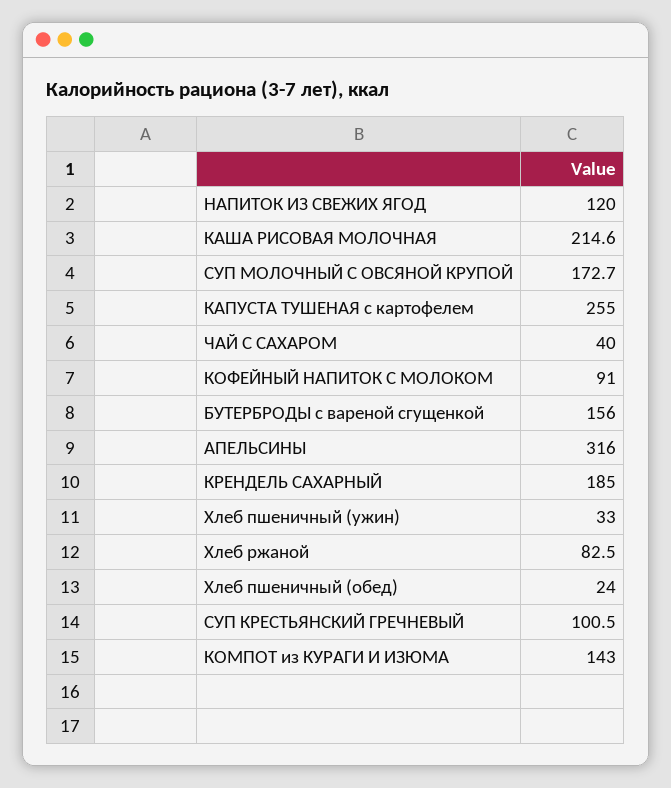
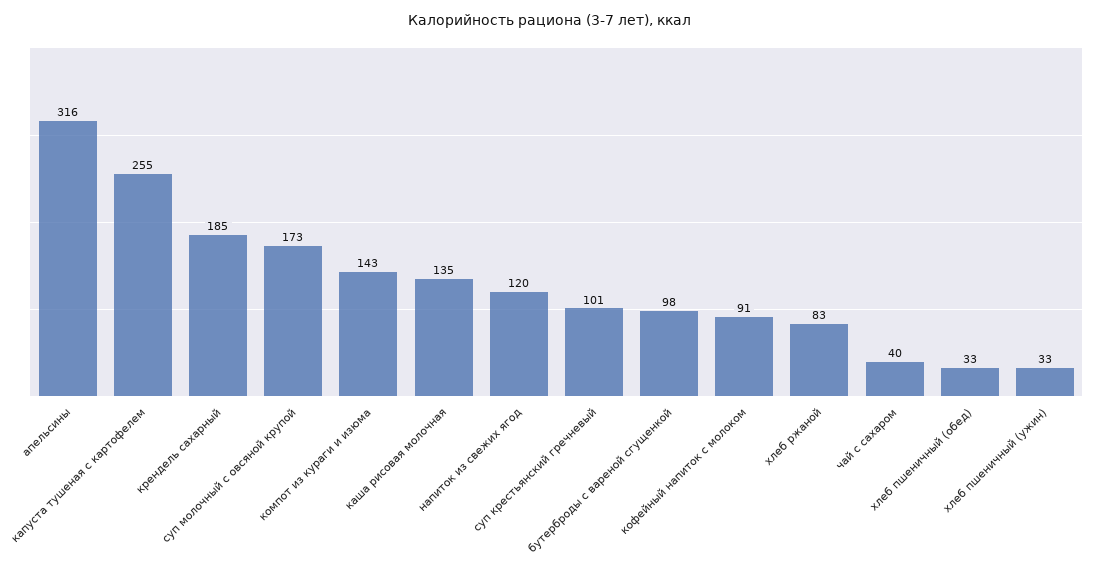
  {
    "НАПИТОК ИЗ СВЕЖИХ ЯГОД": 120,
-   "КАША РИСОВАЯ МОЛОЧНАЯ": 214.6,
+   "КАША РИСОВАЯ МОЛОЧНАЯ": 135,
    "СУП МОЛОЧНЫЙ С ОВСЯНОЙ КРУПОЙ": 172.7,
    "КАПУСТА ТУШЕНАЯ с картофелем": 255,
    "ЧАЙ С САХАРОМ": 40,
    "КОФЕЙНЫЙ НАПИТОК С МОЛОКОМ": 91,
-   "БУТЕРБРОДЫ с вареной сгущенкой": 156,
+   "БУТЕРБРОДЫ с вареной сгущенкой": 98,
    "АПЕЛЬСИНЫ": 316,
    "КРЕНДЕЛЬ САХАРНЫЙ": 185,
    "Хлеб пшеничный (ужин)": 33,
    "Хлеб ржаной": 82.5,
-   "Хлеб пшеничный (обед)": 24,
+   "Хлеб пшеничный (обед)": 33,
    "СУП КРЕСТЬЯНСКИЙ ГРЕЧНЕВЫЙ": 100.5,
    "КОМПОТ из КУРАГИ И ИЗЮМА": 143
  }

